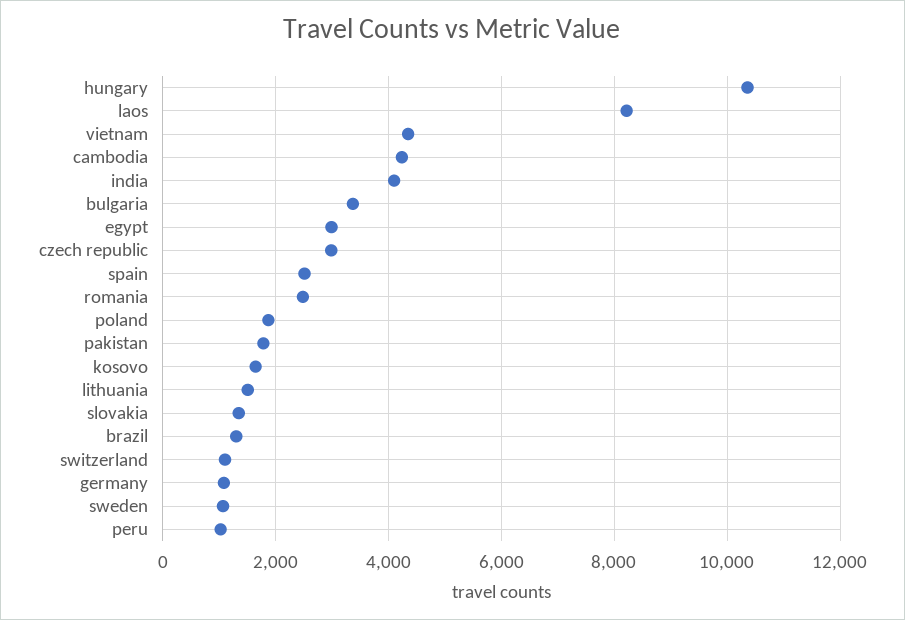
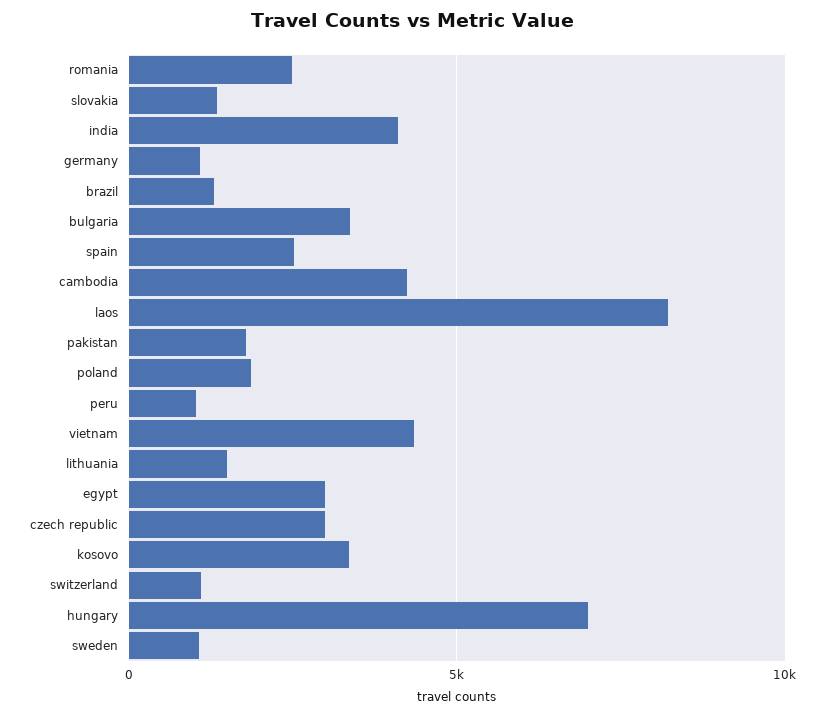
  {
-   "hungary": 10400,
+   "hungary": 7000,
    "laos": 8200,
    "vietnam": 4400,
    "cambodia": 4200,
    "india": 4000,
    "bulgaria": 3400,
    "egypt": 3000,
    "czech republic": 3000,
    "spain": 2600,
    "romania": 2400,
    "poland": 1800,
    "pakistan": 1800,
-   "kosovo": 1600,
+   "kosovo": 3500,
    "lithuania": 1600,
    "slovakia": 1400,
    "brazil": 1400,
    "switzerland": 1200,
    "germany": 1000,
    "sweden": 1000,
    "peru": 1000
  }

